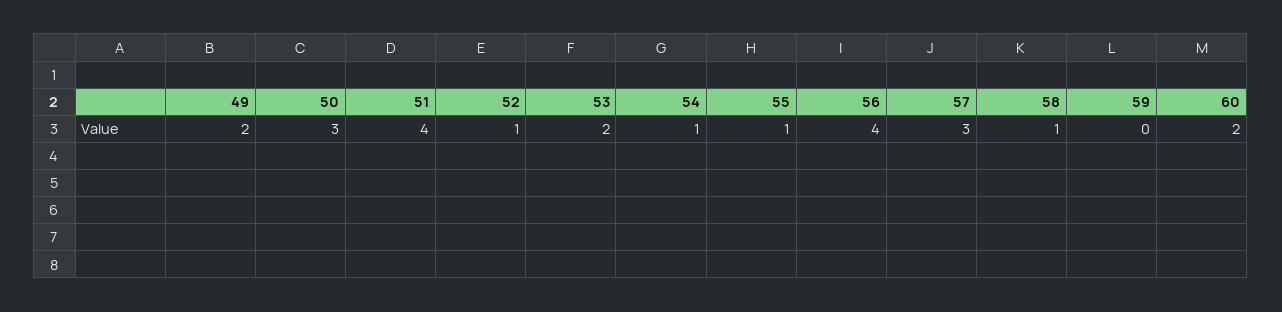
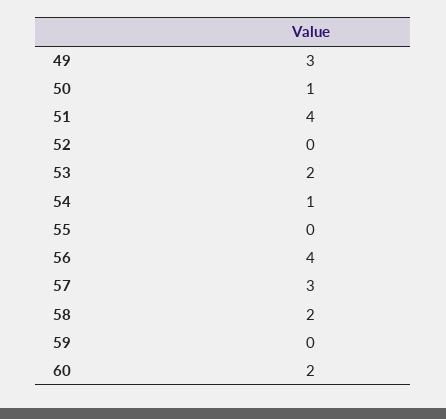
  {
-   "49": 2,
+   "49": 3,
-   "50": 3,
+   "50": 1,
    "51": 4,
-   "52": 1,
+   "52": 0,
    "53": 2,
    "54": 1,
-   "55": 1,
+   "55": 0,
    "56": 4,
    "57": 3,
-   "58": 1,
+   "58": 2,
    "59": 0,
    "60": 2
  }

